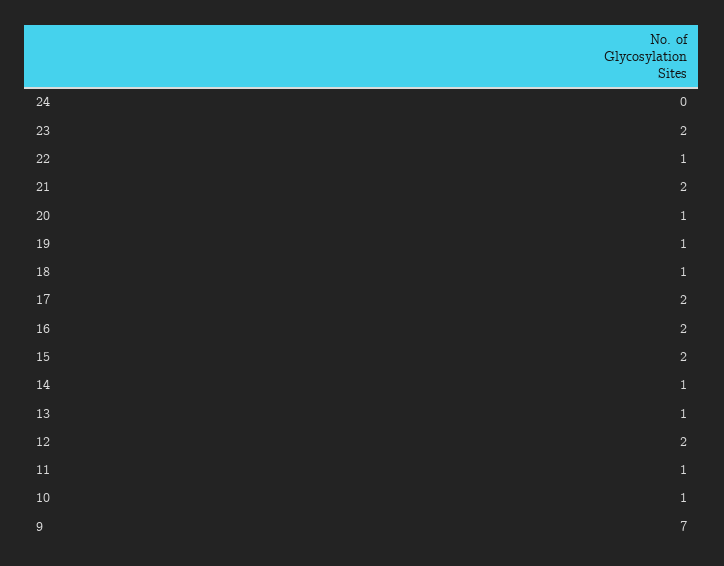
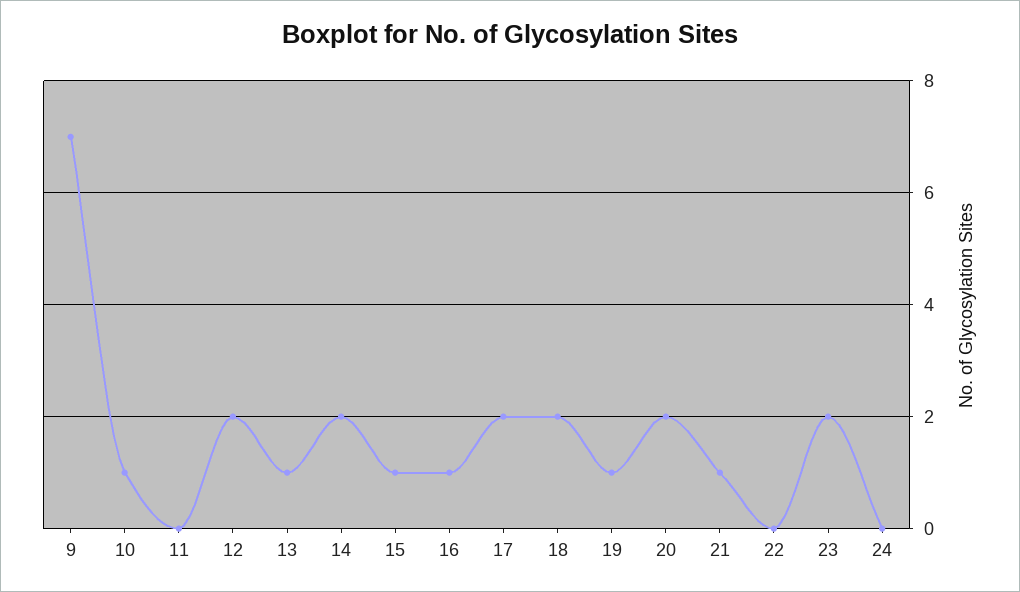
  {
    "24": 0,
    "23": 2,
-   "22": 1,
+   "22": 0,
-   "21": 2,
+   "21": 1,
-   "20": 1,
+   "20": 2,
    "19": 1,
-   "18": 1,
+   "18": 2,
    "17": 2,
-   "16": 2,
+   "16": 1,
-   "15": 2,
+   "15": 1,
-   "14": 1,
+   "14": 2,
    "13": 1,
    "12": 2,
-   "11": 1,
+   "11": 0,
    "10": 1,
    "9": 7
  }

